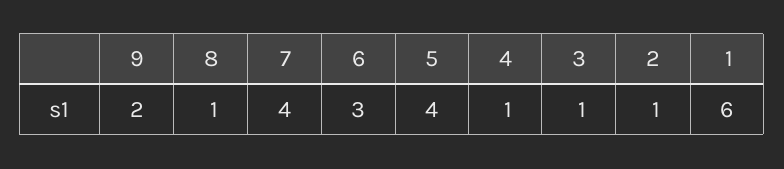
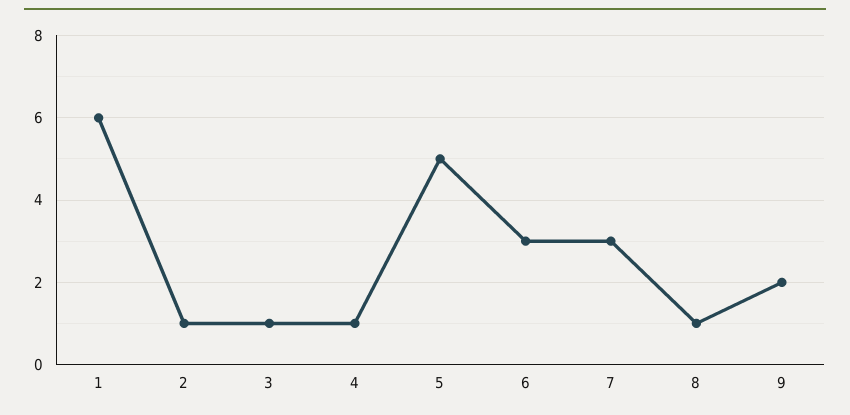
  {
    "9": 2,
    "8": 1,
-   "7": 4,
+   "7": 3,
    "6": 3,
-   "5": 4,
+   "5": 5,
    "4": 1,
    "3": 1,
    "2": 1,
    "1": 6
  }

